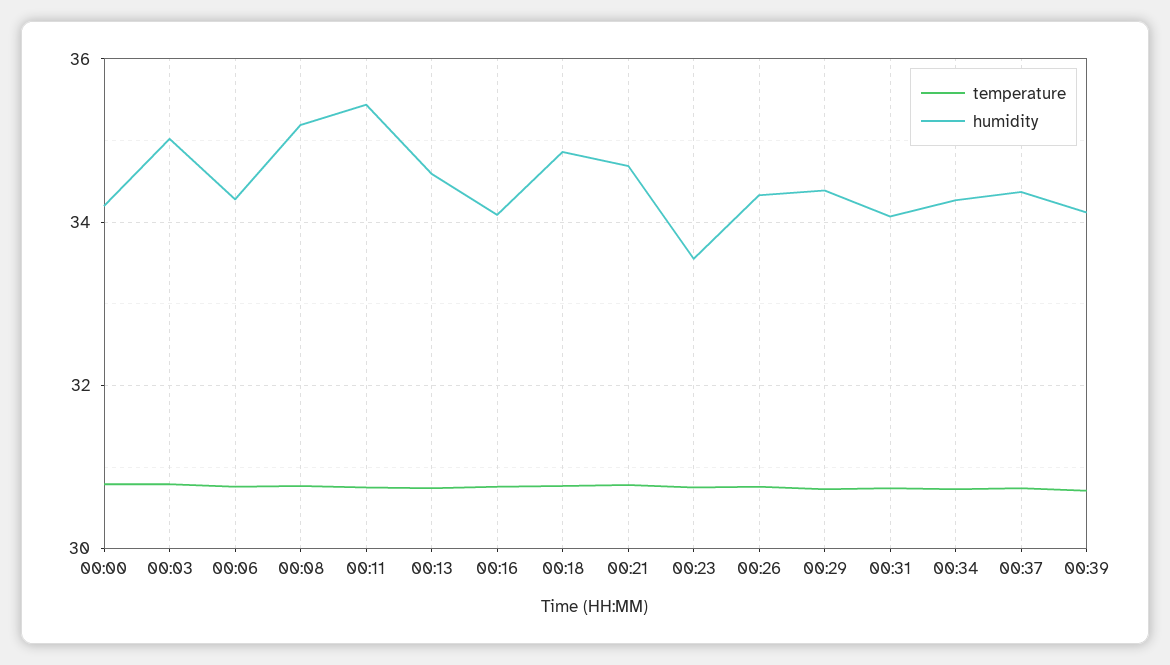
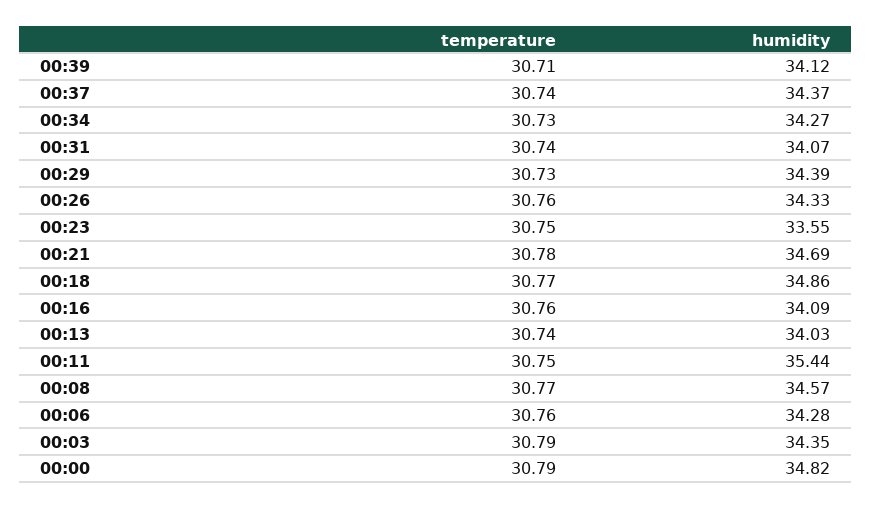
  {
    "temperature": {
      "00:00": 30.79,
      "00:03": 30.79,
      "00:06": 30.76,
      "00:08": 30.77,
      "00:11": 30.75,
      "00:13": 30.74,
      "00:16": 30.76,
      "00:18": 30.77,
      "00:21": 30.78,
      "00:23": 30.75,
      "00:26": 30.76,
      "00:29": 30.73,
      "00:31": 30.74,
      "00:34": 30.73,
      "00:37": 30.74,
      "00:39": 30.71
    },
    "humidity": {
-     "00:00": 34.2,
+     "00:00": 34.82,
-     "00:03": 35,
+     "00:03": 34.35,
      "00:06": 34.28,
-     "00:08": 35.2,
+     "00:08": 34.57,
      "00:11": 35.44,
-     "00:13": 34.6,
+     "00:13": 34.03,
      "00:16": 34.09,
      "00:18": 34.86,
      "00:21": 34.69,
      "00:23": 33.55,
      "00:26": 34.33,
      "00:29": 34.39,
      "00:31": 34.07,
      "00:34": 34.27,
      "00:37": 34.37,
      "00:39": 34.12
    }
  }

